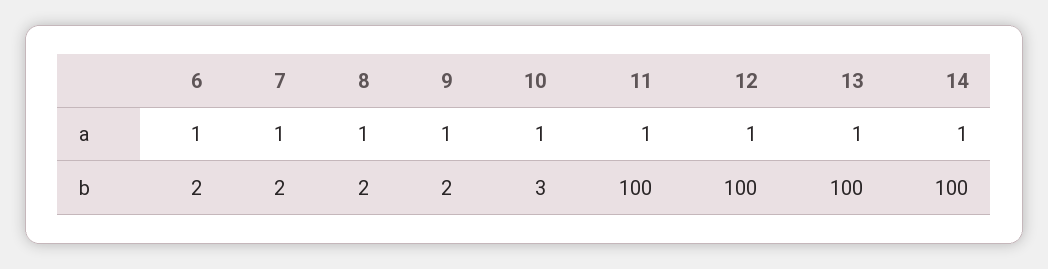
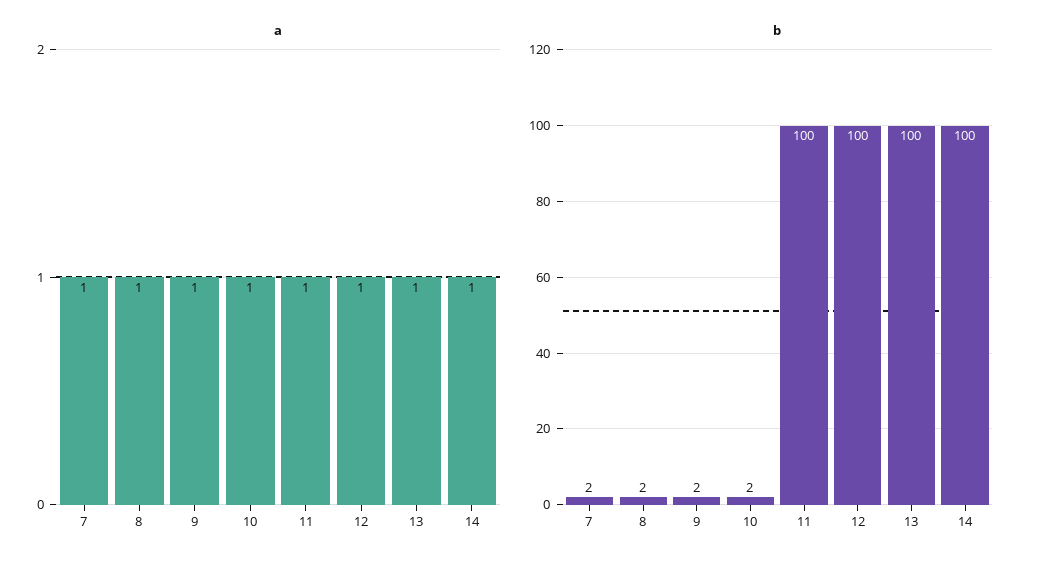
  {
    "a": {
-     "6": 1,
      "7": 1,
      "8": 1,
      "9": 1,
      "10": 1,
      "11": 1,
      "12": 1,
      "13": 1,
      "14": 1
    },
    "b": {
-     "6": 2,
      "7": 2,
      "8": 2,
      "9": 2,
-     "10": 3,
+     "10": 2,
      "11": 100,
      "12": 100,
      "13": 100,
      "14": 100
    }
  }

